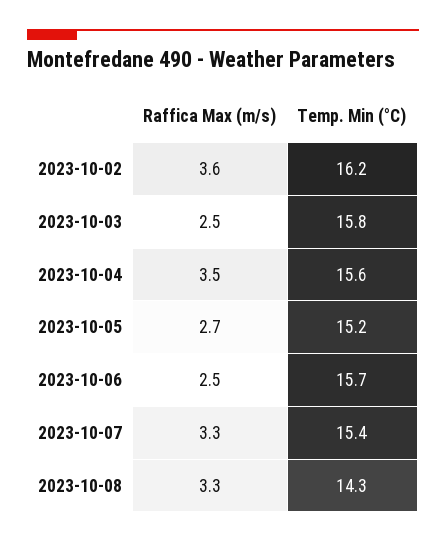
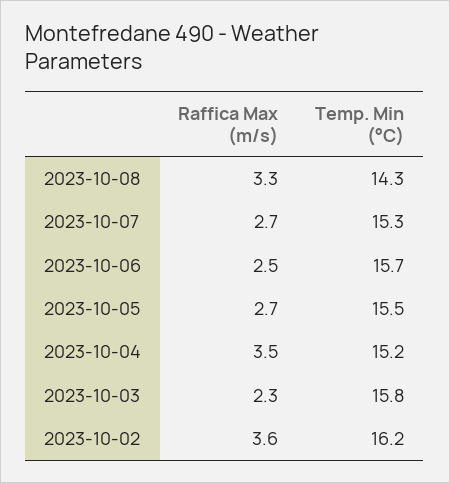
  {
    "Raffica Max (m/s)": {
      "2023-10-02": 3.6,
-     "2023-10-03": 2.5,
+     "2023-10-03": 2.3,
      "2023-10-04": 3.5,
      "2023-10-05": 2.7,
      "2023-10-06": 2.5,
-     "2023-10-07": 3.3,
+     "2023-10-07": 2.7,
      "2023-10-08": 3.3
    },
    "Temp. Min (°C)": {
      "2023-10-02": 16.2,
      "2023-10-03": 15.8,
-     "2023-10-04": 15.6,
+     "2023-10-04": 15.2,
-     "2023-10-05": 15.2,
+     "2023-10-05": 15.5,
      "2023-10-06": 15.7,
-     "2023-10-07": 15.4,
+     "2023-10-07": 15.3,
      "2023-10-08": 14.3
    }
  }

